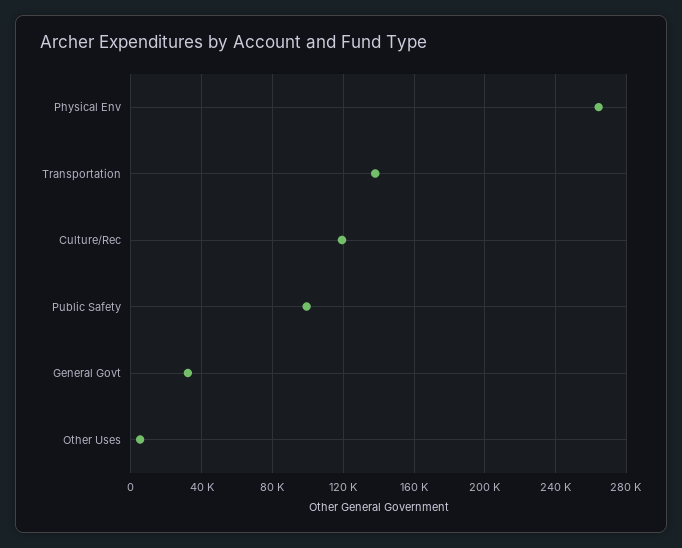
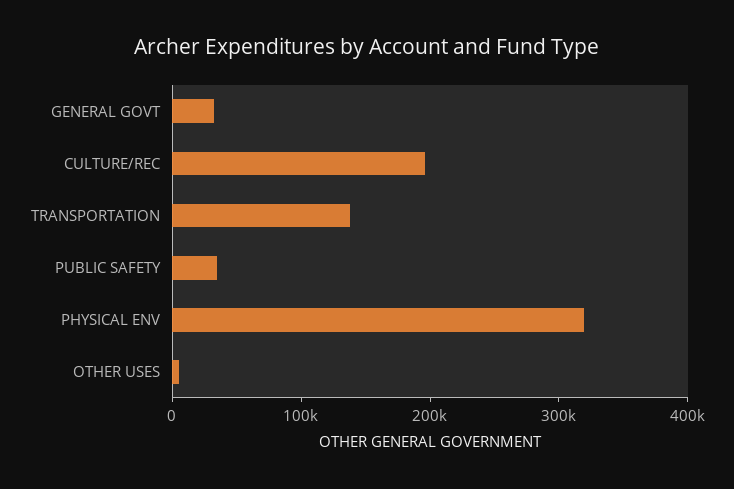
  {
-   "Physical Env": 265000,
+   "Physical Env": 320000,
    "Transportation": 140000,
-   "Culture/Rec": 120000,
+   "Culture/Rec": 200000,
-   "Public Safety": 100000,
+   "Public Safety": 40000,
    "General Govt": 30000,
    "Other Uses": 5000
  }

